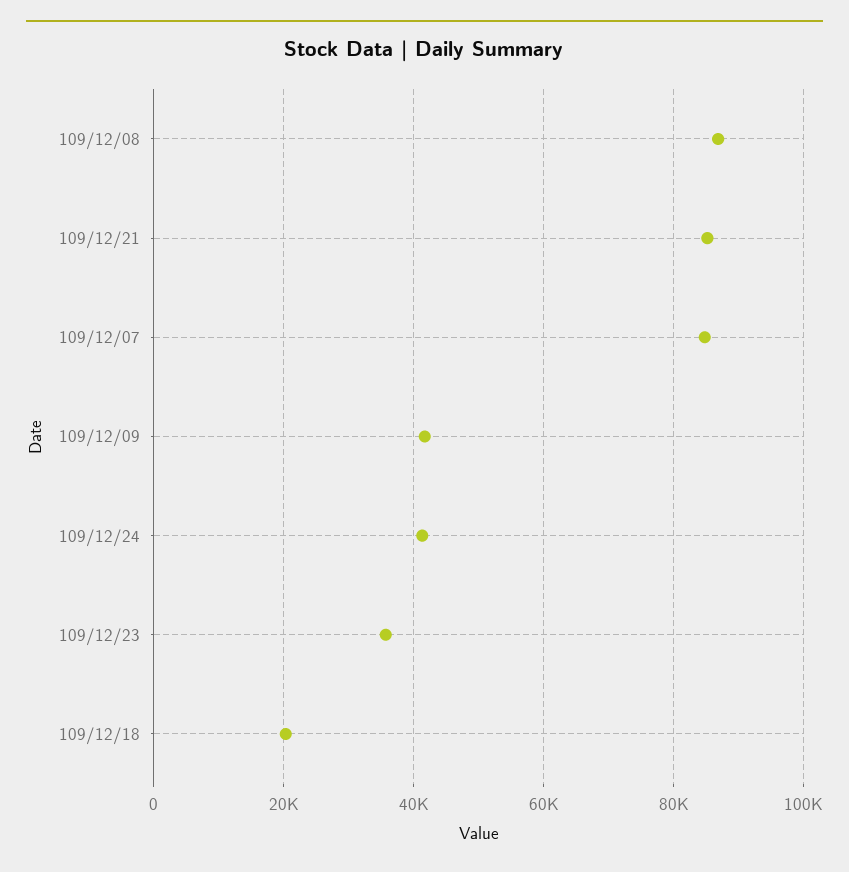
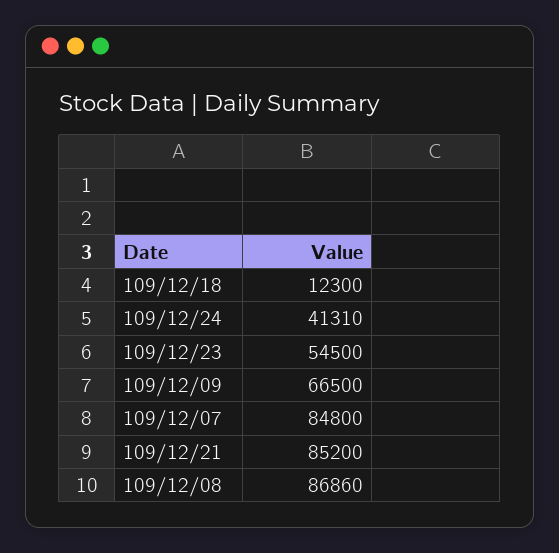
  {
    "109/12/08": 86860,
    "109/12/21": 85200,
    "109/12/07": 84800,
-   "109/12/09": 42000,
+   "109/12/09": 66500,
    "109/12/24": 41310,
-   "109/12/23": 36000,
+   "109/12/23": 54500,
-   "109/12/18": 20000
+   "109/12/18": 12300
  }

